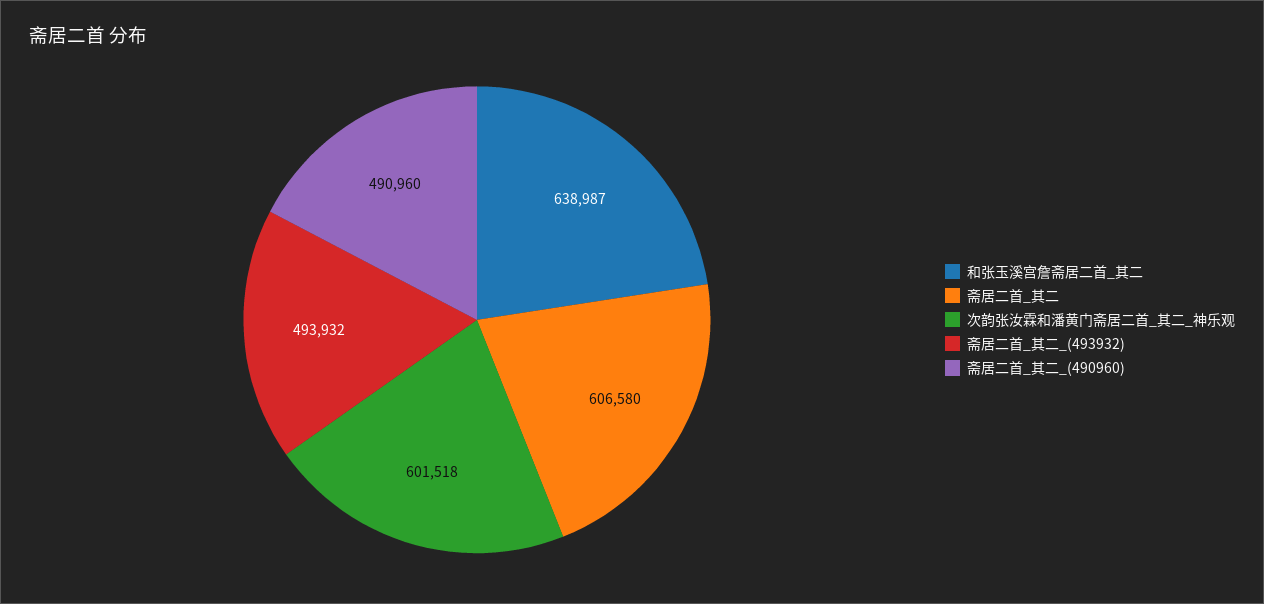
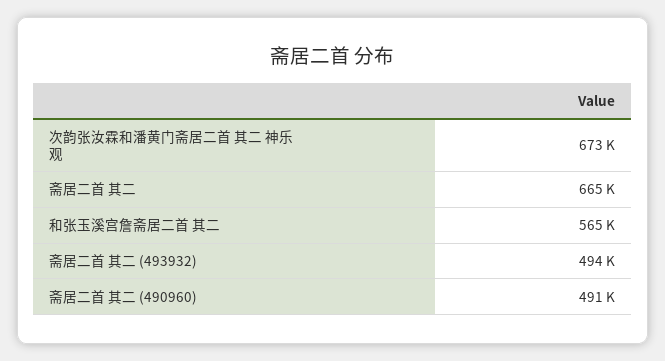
  {
-   "和张玉溪宫詹斋居二首_其二": 638987,
+   "和张玉溪宫詹斋居二首_其二": 565000,
-   "斋居二首_其二": 606580,
+   "斋居二首_其二": 665000,
-   "次韵张汝霖和潘黄门斋居二首_其二_神乐观": 601518,
+   "次韵张汝霖和潘黄门斋居二首_其二_神乐观": 673000,
    "斋居二首_其二_(493932)": 493932,
    "斋居二首_其二_(490960)": 490960
  }

